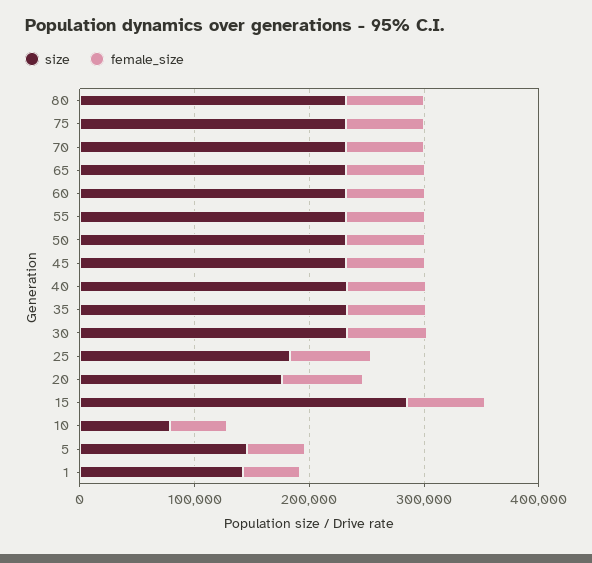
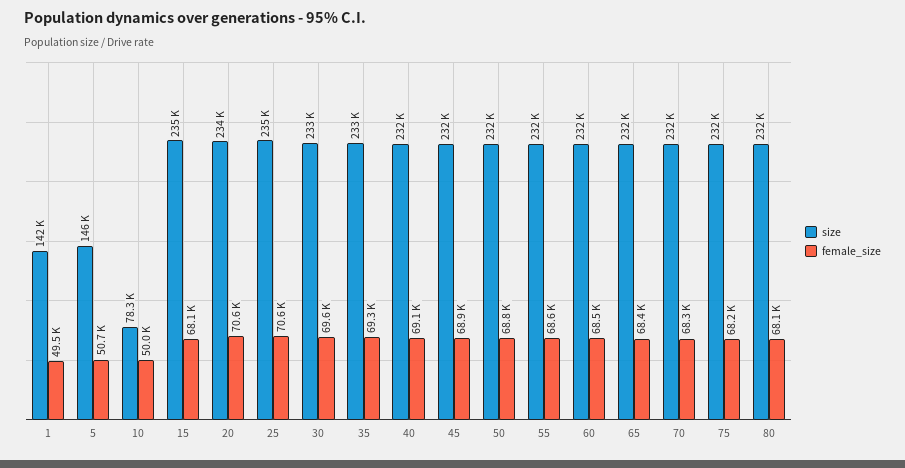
  {
    "size": {
      "80": 232000,
      "75": 232000,
      "70": 232000,
      "65": 232000,
      "60": 232000,
      "55": 232000,
      "50": 232000,
      "45": 232000,
      "40": 232000,
      "35": 233000,
      "30": 233000,
-     "25": 180000,
+     "25": 235000,
-     "20": 180000,
+     "20": 234000,
-     "15": 280000,
+     "15": 235000,
      "10": 78300,
      "5": 146000,
      "1": 142000
    },
    "female_size": {
      "80": 68100,
      "75": 68200,
      "70": 68300,
      "65": 68400,
      "60": 68500,
      "55": 68600,
      "50": 68800,
      "45": 68900,
      "40": 69100,
      "35": 69300,
      "30": 69600,
      "25": 70600,
      "20": 70600,
      "15": 68100,
      "10": 50000,
      "5": 50700,
      "1": 49500
    }
  }

